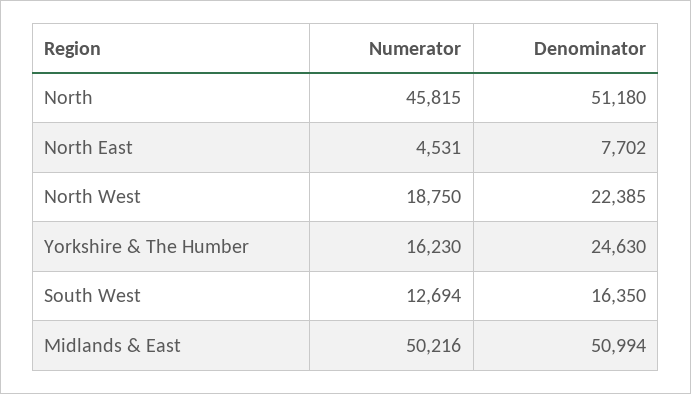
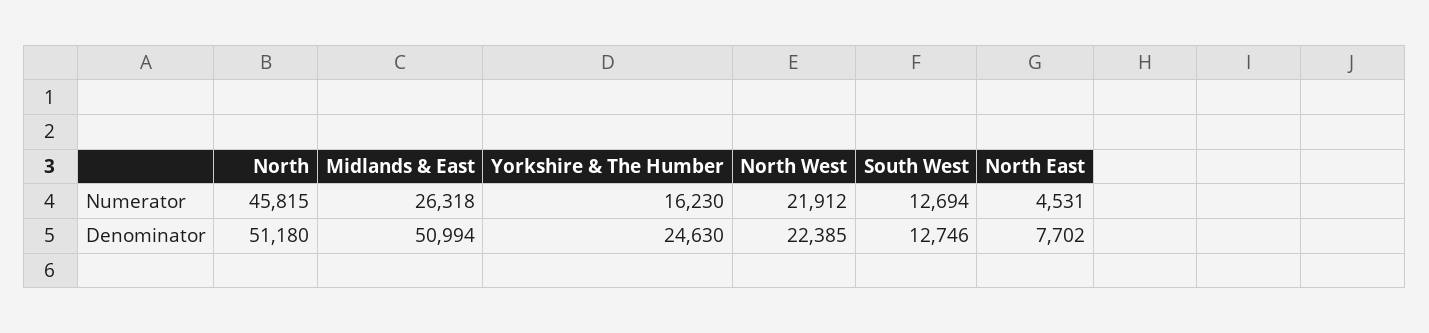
  {
    "Numerator": {
      "North": 45815,
      "North East": 4531,
-     "North West": 18750,
+     "North West": 21912,
      "Yorkshire & The Humber": 16230,
      "South West": 12694,
-     "Midlands & East": 50216
+     "Midlands & East": 26318
    },
    "Denominator": {
      "North": 51180,
      "North East": 7702,
      "North West": 22385,
      "Yorkshire & The Humber": 24630,
-     "South West": 16350,
+     "South West": 12746,
      "Midlands & East": 50994
    }
  }

